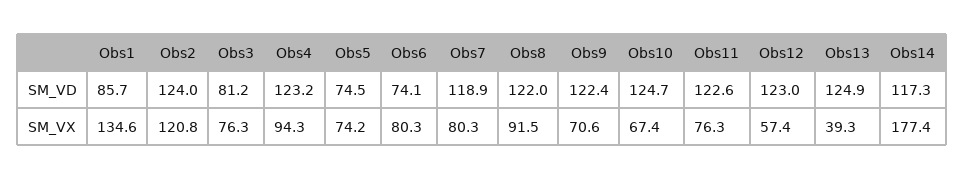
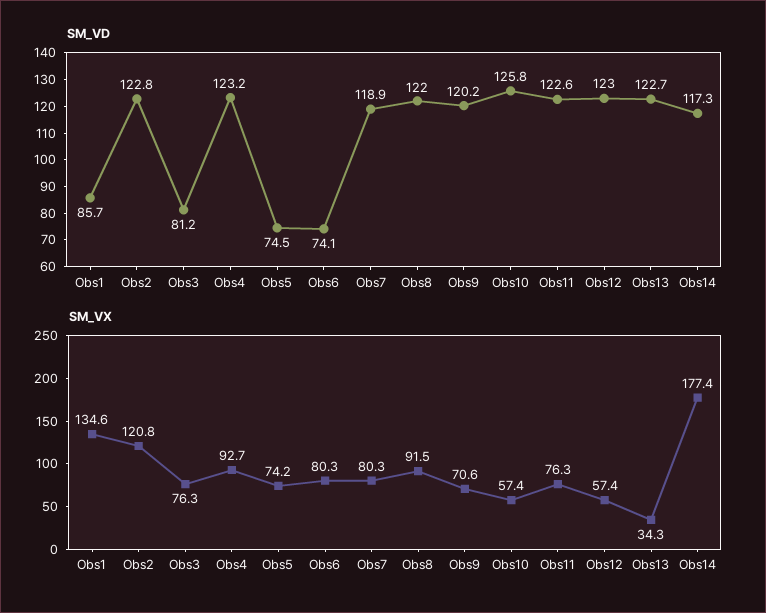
  {
    "SM_VD": {
      "Obs1": 85.7,
-     "Obs2": 124,
+     "Obs2": 122.8,
      "Obs3": 81.2,
      "Obs4": 123.2,
      "Obs5": 74.5,
      "Obs6": 74.1,
      "Obs7": 118.9,
      "Obs8": 122,
-     "Obs9": 122.4,
+     "Obs9": 120.2,
-     "Obs10": 124.7,
+     "Obs10": 125.8,
      "Obs11": 122.6,
      "Obs12": 123,
-     "Obs13": 124.9,
+     "Obs13": 122.7,
      "Obs14": 117.3
    },
    "SM_VX": {
      "Obs1": 134.6,
      "Obs2": 120.8,
      "Obs3": 76.3,
-     "Obs4": 94.3,
+     "Obs4": 92.7,
      "Obs5": 74.2,
      "Obs6": 80.3,
      "Obs7": 80.3,
      "Obs8": 91.5,
      "Obs9": 70.6,
-     "Obs10": 67.4,
+     "Obs10": 57.4,
      "Obs11": 76.3,
      "Obs12": 57.4,
-     "Obs13": 39.3,
+     "Obs13": 34.3,
      "Obs14": 177.4
    }
  }

